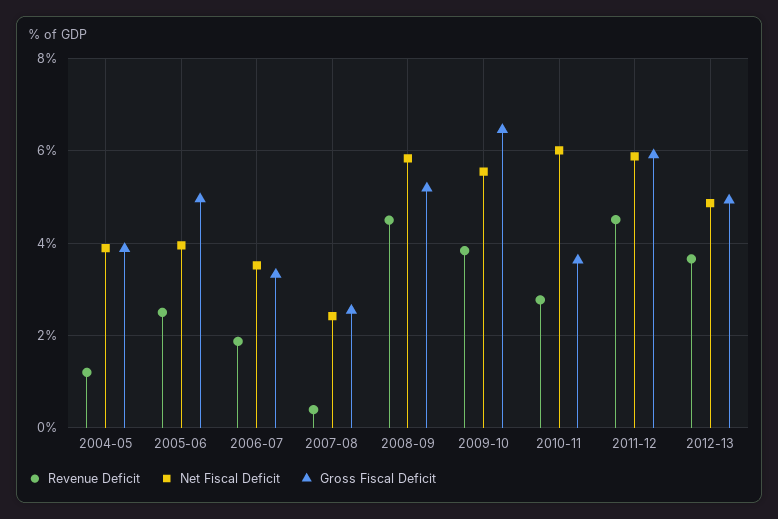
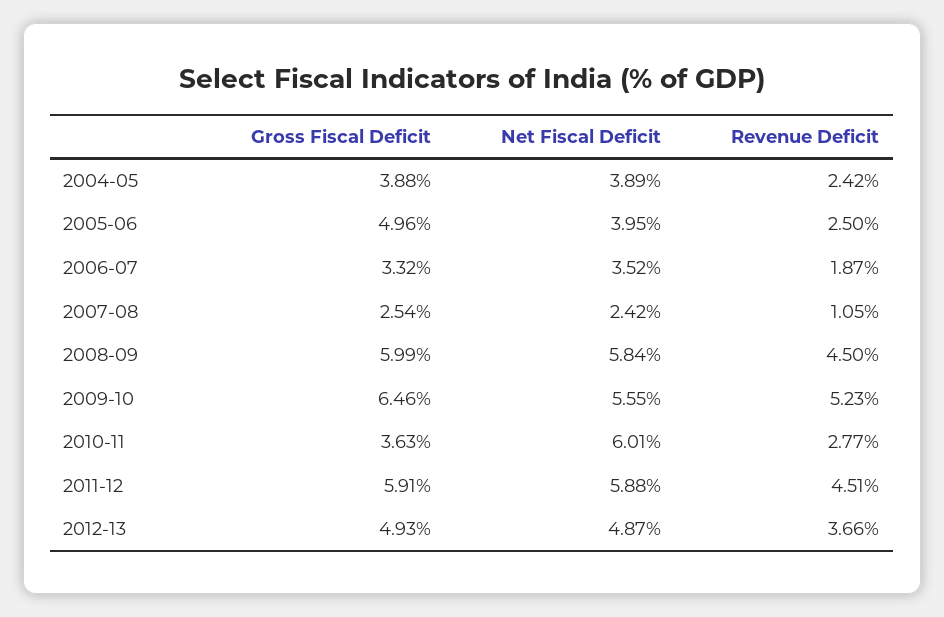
  {
    "Revenue Deficit": {
-     "2004-05": 1.2,
+     "2004-05": 2.42,
      "2005-06": 2.5,
      "2006-07": 1.87,
-     "2007-08": 0.4,
+     "2007-08": 1.05,
      "2008-09": 4.5,
-     "2009-10": 3.8,
+     "2009-10": 5.23,
      "2010-11": 2.77,
      "2011-12": 4.51,
      "2012-13": 3.66
    },
    "Net Fiscal Deficit": {
      "2004-05": 3.89,
      "2005-06": 3.95,
      "2006-07": 3.52,
      "2007-08": 2.42,
      "2008-09": 5.84,
      "2009-10": 5.55,
      "2010-11": 6.01,
      "2011-12": 5.88,
      "2012-13": 4.87
    },
    "Gross Fiscal Deficit": {
      "2004-05": 3.88,
      "2005-06": 4.96,
      "2006-07": 3.32,
      "2007-08": 2.54,
-     "2008-09": 5.2,
+     "2008-09": 5.99,
      "2009-10": 6.46,
      "2010-11": 3.63,
      "2011-12": 5.91,
      "2012-13": 4.93
    }
  }

